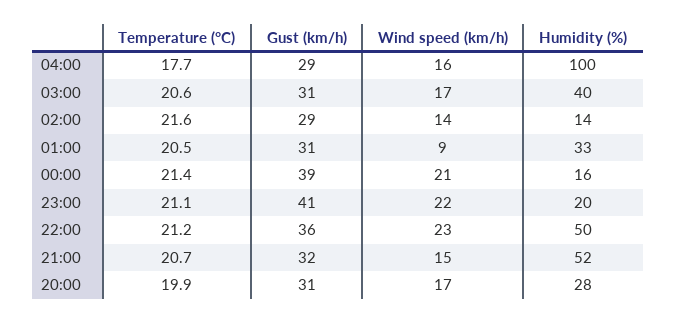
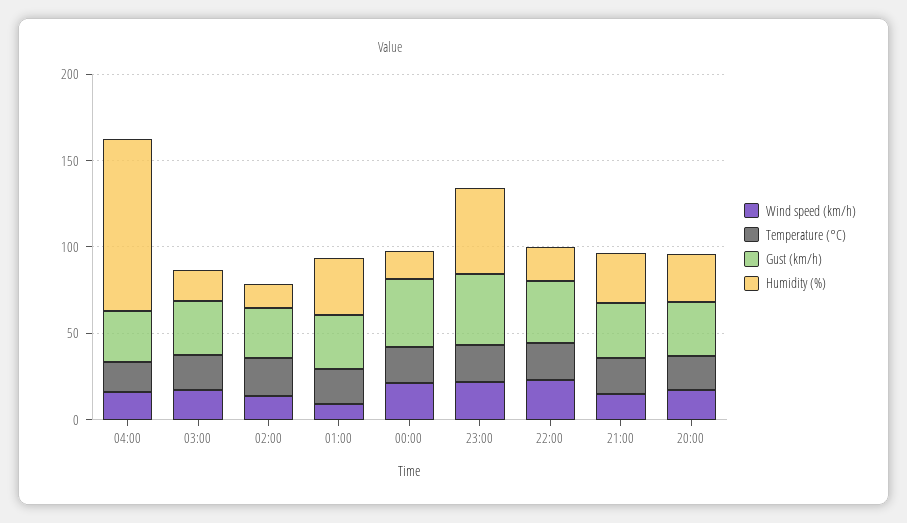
  {
    "Temperature (°C)": {
      "04:00": 17.7,
      "03:00": 20.6,
      "02:00": 21.6,
      "01:00": 20.5,
      "00:00": 21.4,
      "23:00": 21.1,
      "22:00": 21.2,
      "21:00": 20.7,
      "20:00": 19.9
    },
    "Gust (km/h)": {
      "04:00": 29,
      "03:00": 31,
      "02:00": 29,
      "01:00": 31,
      "00:00": 39,
      "23:00": 41,
      "22:00": 36,
      "21:00": 32,
      "20:00": 31
    },
    "Wind speed (km/h)": {
      "04:00": 16,
      "03:00": 17,
      "02:00": 14,
      "01:00": 9,
      "00:00": 21,
      "23:00": 22,
      "22:00": 23,
      "21:00": 15,
      "20:00": 17
    },
    "Humidity (%)": {
      "04:00": 100,
-     "03:00": 40,
+     "03:00": 20,
      "02:00": 14,
      "01:00": 33,
      "00:00": 16,
-     "23:00": 20,
+     "23:00": 50,
-     "22:00": 50,
+     "22:00": 20,
-     "21:00": 52,
+     "21:00": 30,
      "20:00": 28
    }
  }

